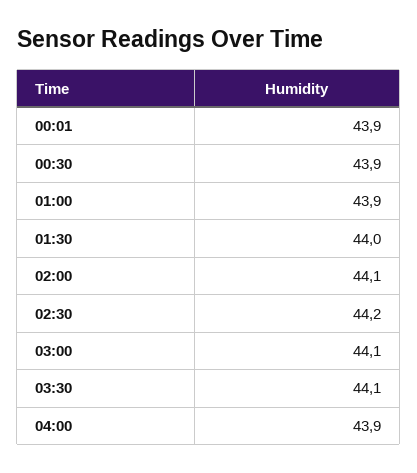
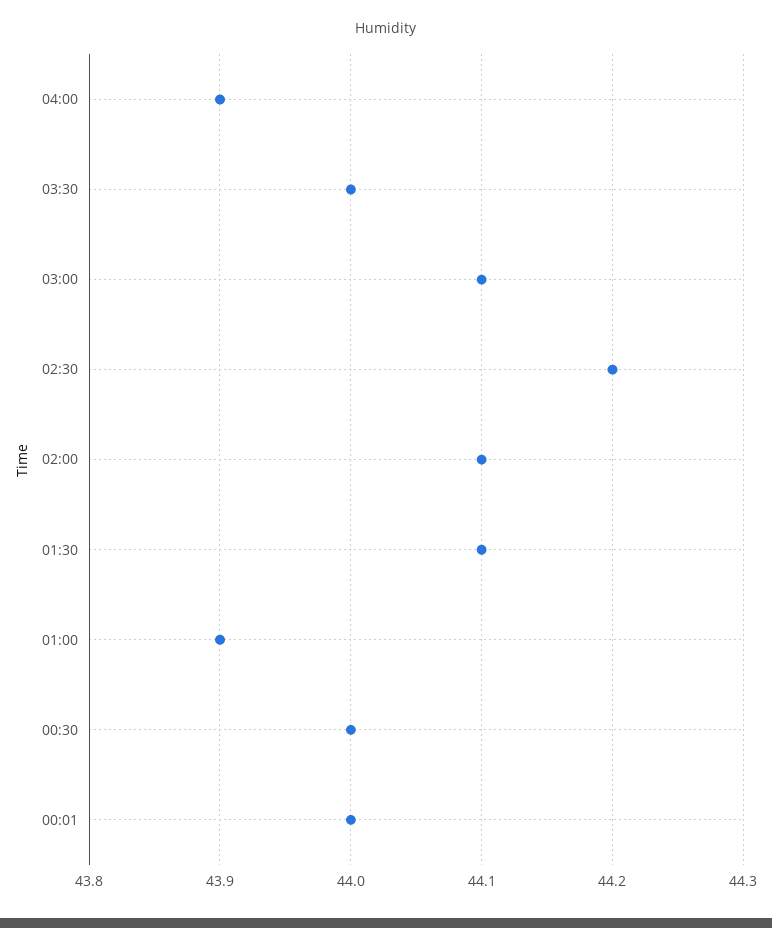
  {
-   "00:01": 43.9,
+   "00:01": 44,
-   "00:30": 43.9,
+   "00:30": 44,
    "01:00": 43.9,
-   "01:30": 44,
+   "01:30": 44.1,
    "02:00": 44.1,
    "02:30": 44.2,
    "03:00": 44.1,
-   "03:30": 44.1,
+   "03:30": 44,
    "04:00": 43.9
  }

